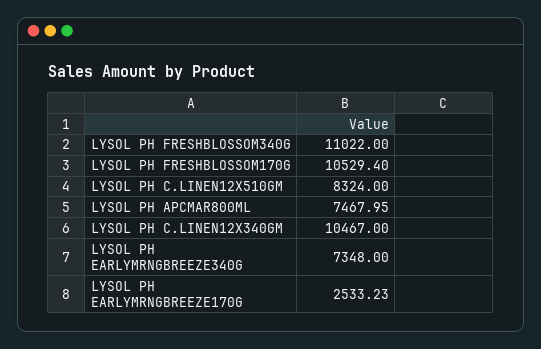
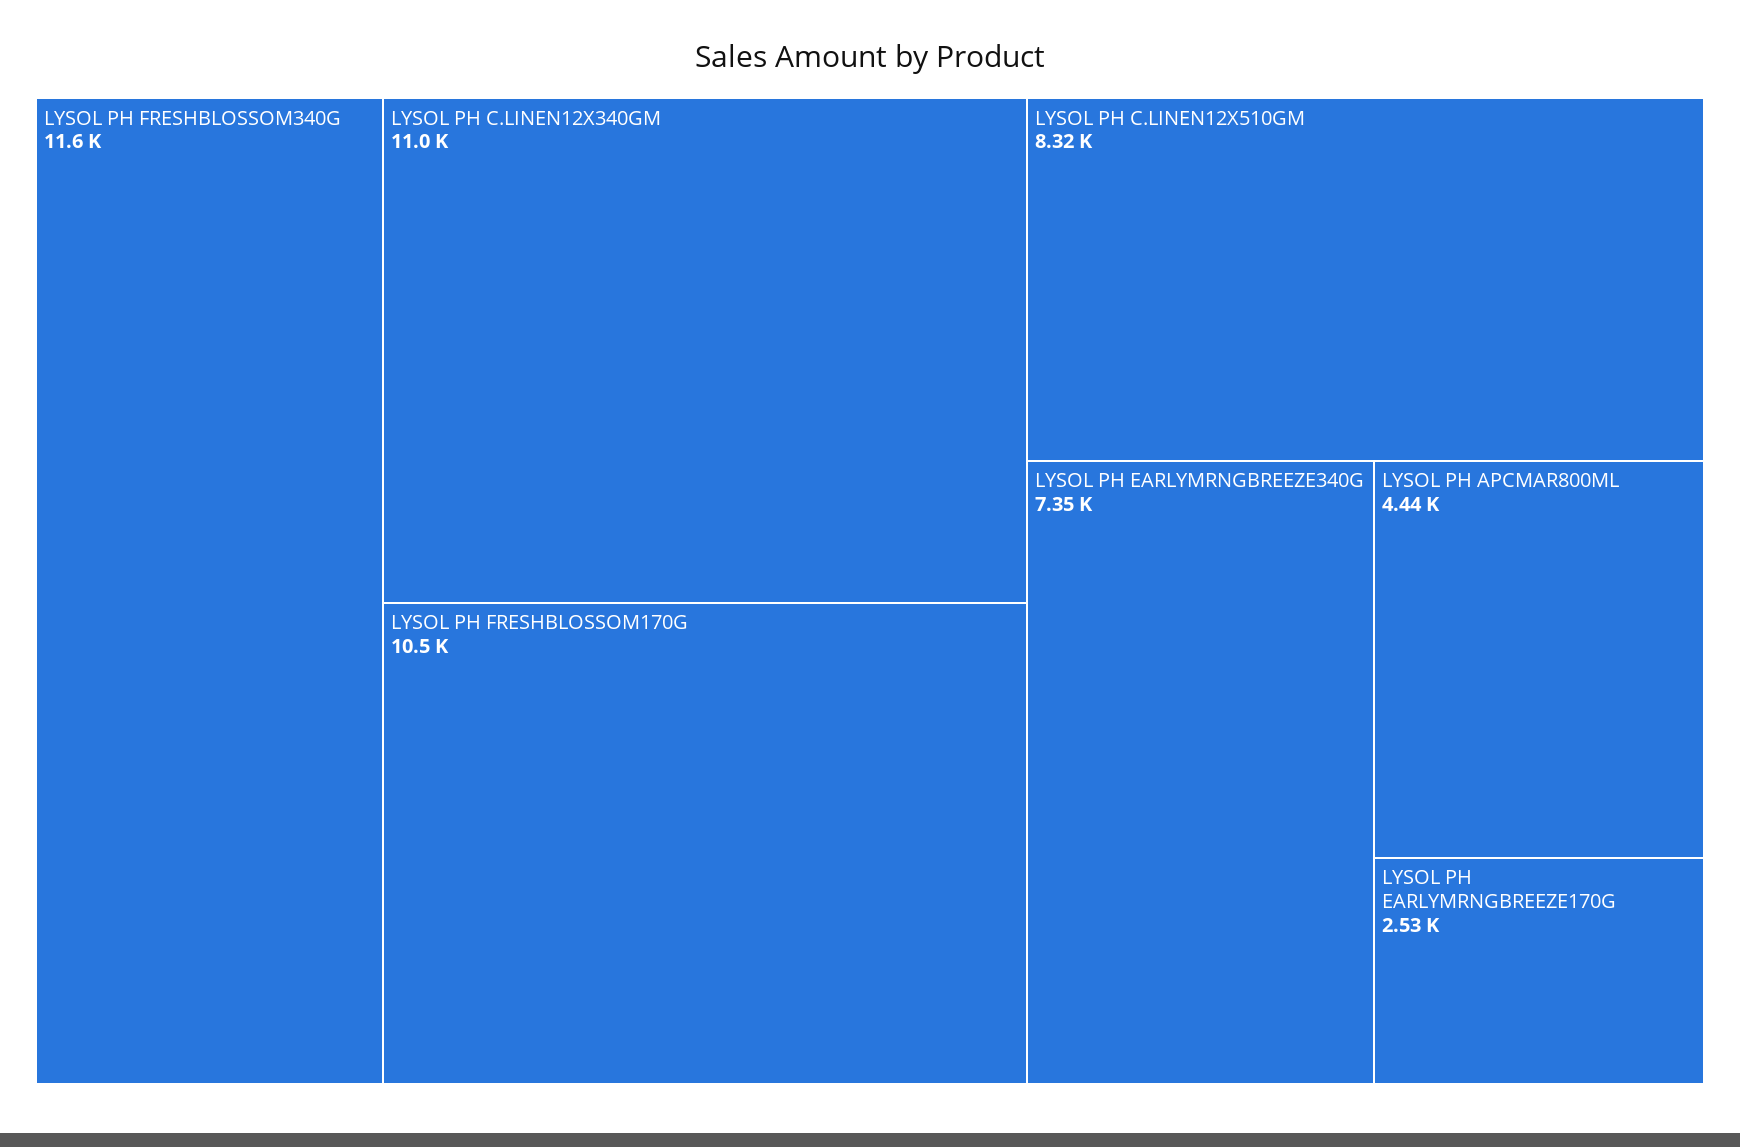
  {
-   "LYSOL PH FRESHBLOSSOM340G": 11022,
+   "LYSOL PH FRESHBLOSSOM340G": 11600,
    "LYSOL PH FRESHBLOSSOM170G": 10529.4,
    "LYSOL PH C.LINEN12X510GM": 8324,
-   "LYSOL PH APCMAR800ML": 7467.95,
+   "LYSOL PH APCMAR800ML": 4440,
-   "LYSOL PH C.LINEN12X340GM": 10467,
+   "LYSOL PH C.LINEN12X340GM": 11000,
    "LYSOL PH EARLYMRNGBREEZE340G": 7348,
    "LYSOL PH EARLYMRNGBREEZE170G": 2533.23
  }

